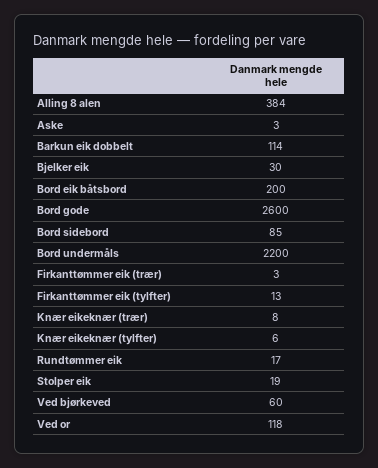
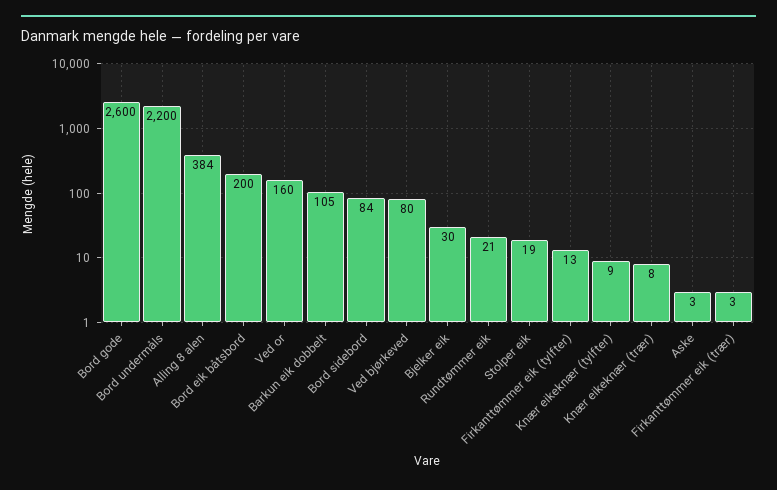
  {
    "Alling 8 alen": 384,
    "Aske": 3,
-   "Barkun eik dobbelt": 114,
+   "Barkun eik dobbelt": 105,
    "Bjelker eik": 30,
    "Bord eik båtsbord": 200,
    "Bord gode": 2600,
-   "Bord sidebord": 85,
+   "Bord sidebord": 84,
    "Bord undermåls": 2200,
    "Firkanttømmer eik (trær)": 3,
    "Firkanttømmer eik (tylfter)": 13,
    "Knær eikeknær (trær)": 8,
-   "Knær eikeknær (tylfter)": 6,
+   "Knær eikeknær (tylfter)": 9,
-   "Rundtømmer eik": 17,
+   "Rundtømmer eik": 21,
    "Stolper eik": 19,
-   "Ved bjørkeved": 60,
+   "Ved bjørkeved": 80,
-   "Ved or": 118
+   "Ved or": 160
  }

